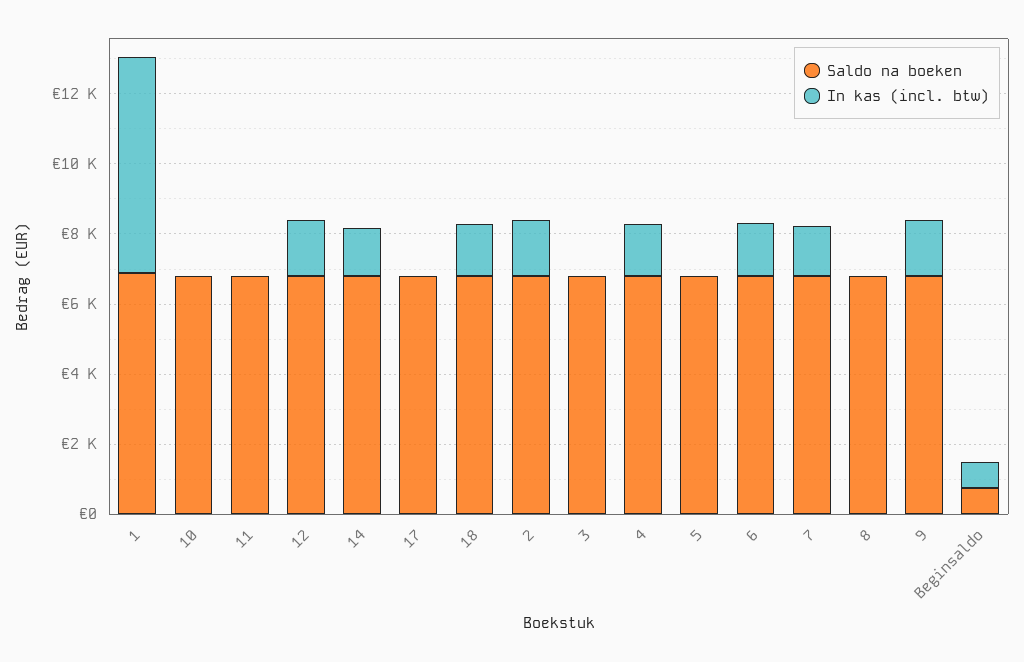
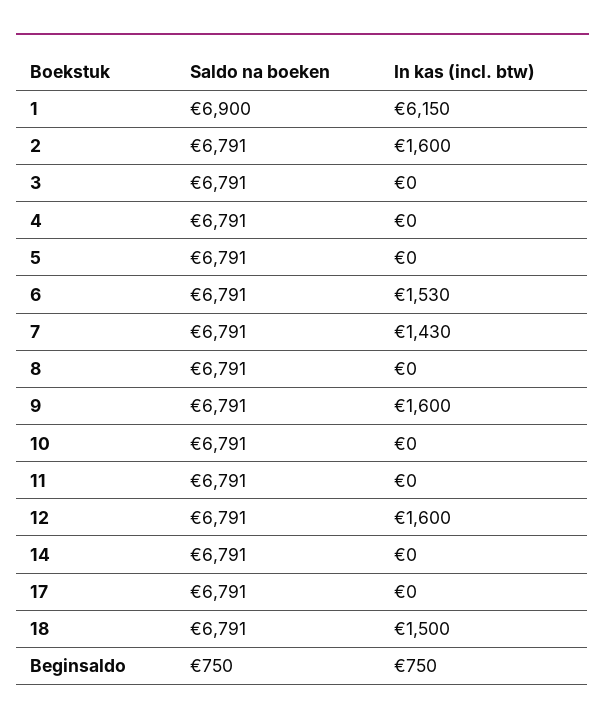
  {
    "Saldo na boeken": {
      "1": 6900,
      "10": 6791,
      "11": 6791,
      "12": 6791,
      "14": 6791,
      "17": 6791,
      "18": 6791,
      "2": 6791,
      "3": 6791,
      "4": 6791,
      "5": 6791,
      "6": 6791,
      "7": 6791,
      "8": 6791,
      "9": 6791,
      "Beginsaldo": 750
    },
    "In kas (incl. btw)": {
      "1": 6150,
      "10": 0,
      "11": 0,
      "12": 1600,
-     "14": 1500,
+     "14": 0,
      "17": 0,
      "18": 1500,
      "2": 1600,
      "3": 0,
-     "4": 1500,
+     "4": 0,
      "5": 0,
      "6": 1530,
      "7": 1430,
      "8": 0,
      "9": 1600,
      "Beginsaldo": 750
    }
  }

